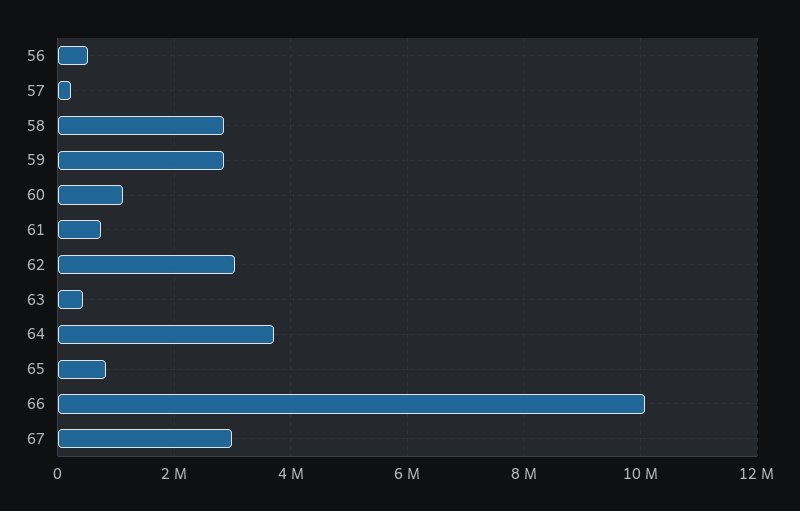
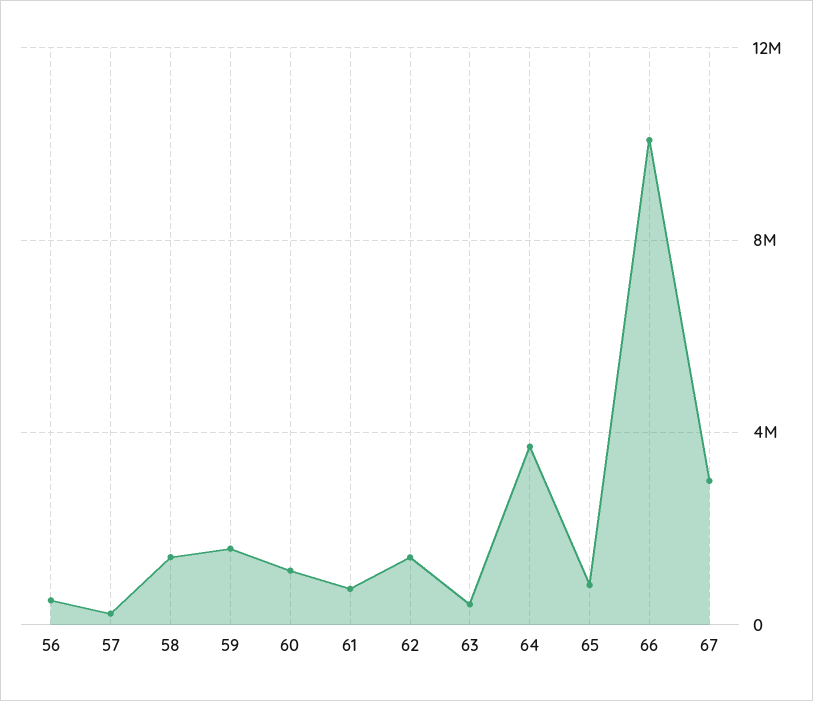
  {
    "56": 600000,
    "57": 200000,
-   "58": 2800000,
+   "58": 1500000,
-   "59": 2800000,
+   "59": 1500000,
    "60": 1200000,
    "61": 800000,
-   "62": 3000000,
+   "62": 1500000,
    "63": 400000,
    "64": 3800000,
    "65": 800000,
    "66": 10000000,
    "67": 3000000
  }

